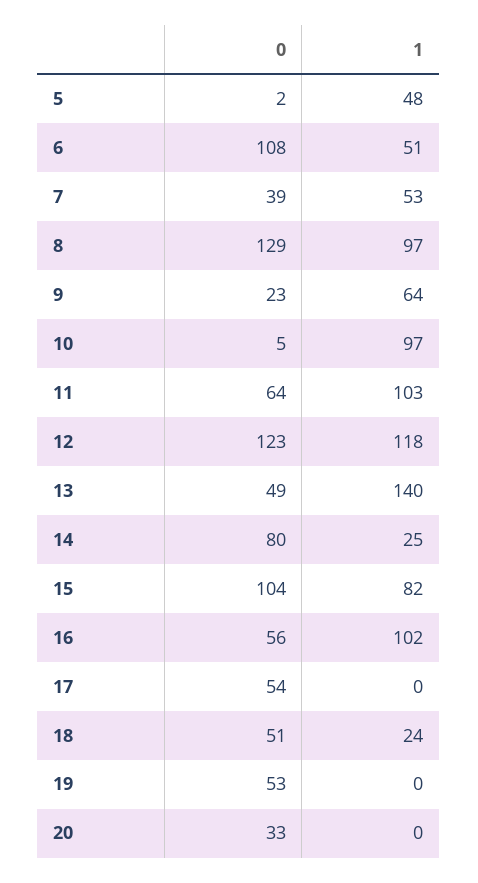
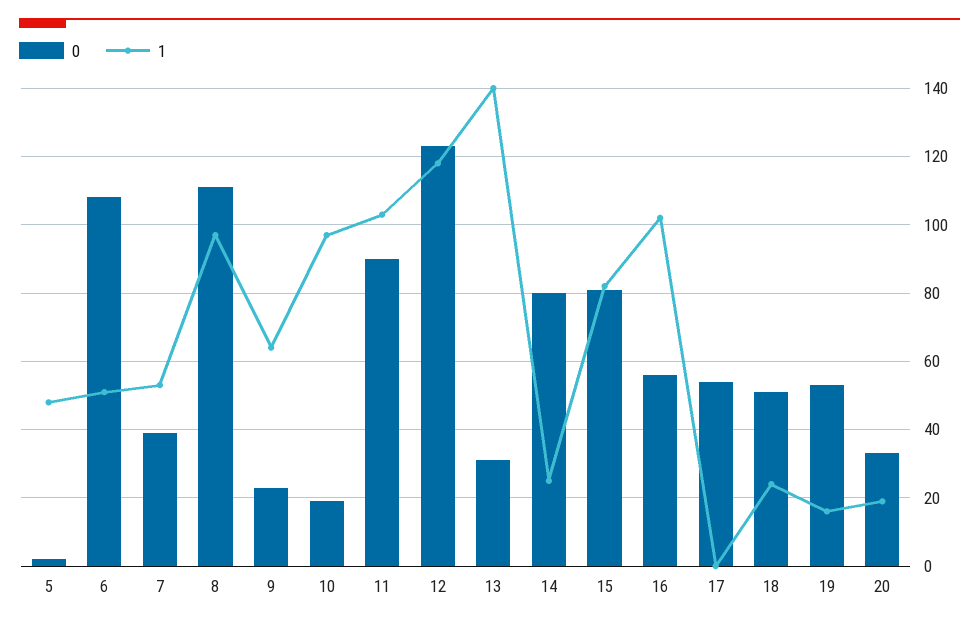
  {
    "0": {
      "5": 2,
      "6": 108,
      "7": 39,
-     "8": 129,
+     "8": 110,
      "9": 23,
-     "10": 5,
+     "10": 20,
-     "11": 64,
+     "11": 90,
      "12": 123,
-     "13": 49,
+     "13": 30,
      "14": 80,
-     "15": 104,
+     "15": 80,
      "16": 56,
      "17": 54,
      "18": 51,
      "19": 53,
      "20": 33
    },
    "1": {
      "5": 48,
      "6": 51,
      "7": 53,
      "8": 97,
      "9": 64,
      "10": 97,
      "11": 103,
      "12": 118,
      "13": 140,
      "14": 25,
      "15": 82,
      "16": 102,
      "17": 0,
      "18": 24,
-     "19": 0,
+     "19": 15,
-     "20": 0
+     "20": 20
    }
  }

